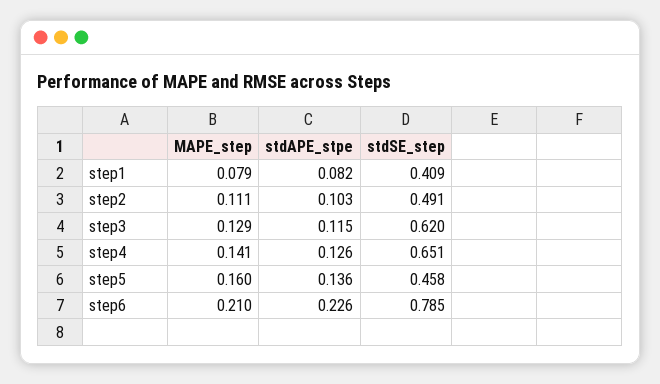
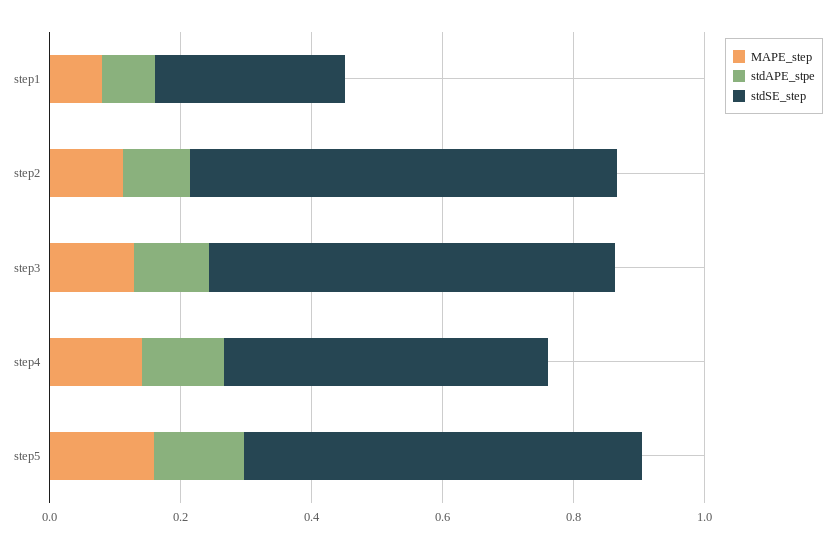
  {
    "MAPE_step": {
      "step1": 0.079,
      "step2": 0.111,
      "step3": 0.129,
      "step4": 0.141,
-     "step5": 0.16,
+     "step5": 0.16
-     "step6": 0.21
    },
    "stdAPE_stpe": {
      "step1": 0.082,
      "step2": 0.103,
      "step3": 0.115,
      "step4": 0.126,
-     "step5": 0.136,
+     "step5": 0.136
-     "step6": 0.226
    },
    "stdSE_step": {
-     "step1": 0.409,
+     "step1": 0.3,
-     "step2": 0.491,
+     "step2": 0.65,
      "step3": 0.62,
-     "step4": 0.651,
+     "step4": 0.5,
-     "step5": 0.458,
+     "step5": 0.6
-     "step6": 0.785
    }
  }

